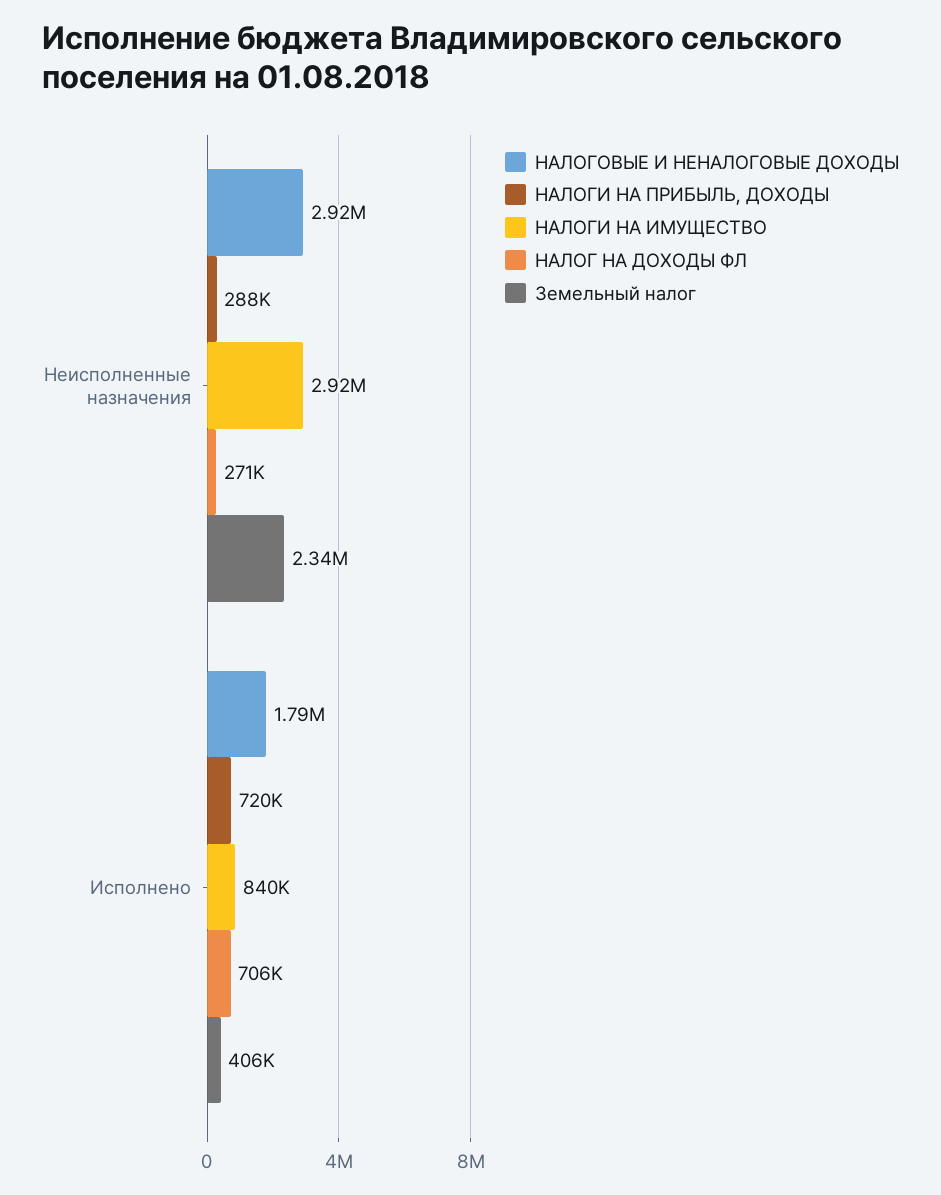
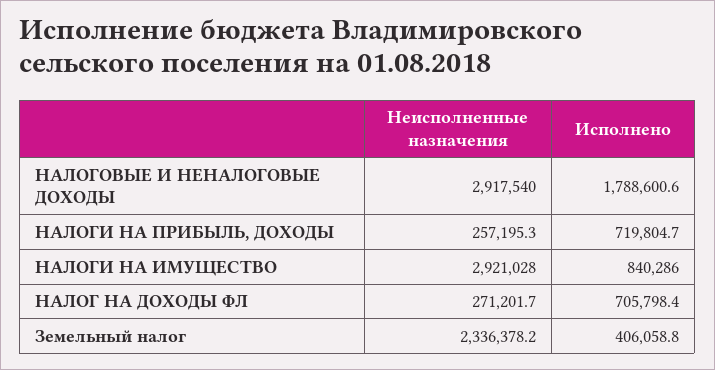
  {
    "НАЛОГОВЫЕ И НЕНАЛОГОВЫЕ ДОХОДЫ": {
      "Неисполненные назначения": 2917540,
      "Исполнено": 1788600.6
    },
    "НАЛОГИ НА ПРИБЫЛЬ, ДОХОДЫ": {
-     "Неисполненные назначения": 288000,
+     "Неисполненные назначения": 257195.3,
      "Исполнено": 719804.7
    },
    "НАЛОГИ НА ИМУЩЕСТВО": {
      "Неисполненные назначения": 2921028,
      "Исполнено": 840286
    },
    "НАЛОГ НА ДОХОДЫ ФЛ": {
      "Неисполненные назначения": 271201.7,
      "Исполнено": 705798.4
    },
    "Земельный налог": {
      "Неисполненные назначения": 2336378.2,
      "Исполнено": 406058.8
    }
  }

